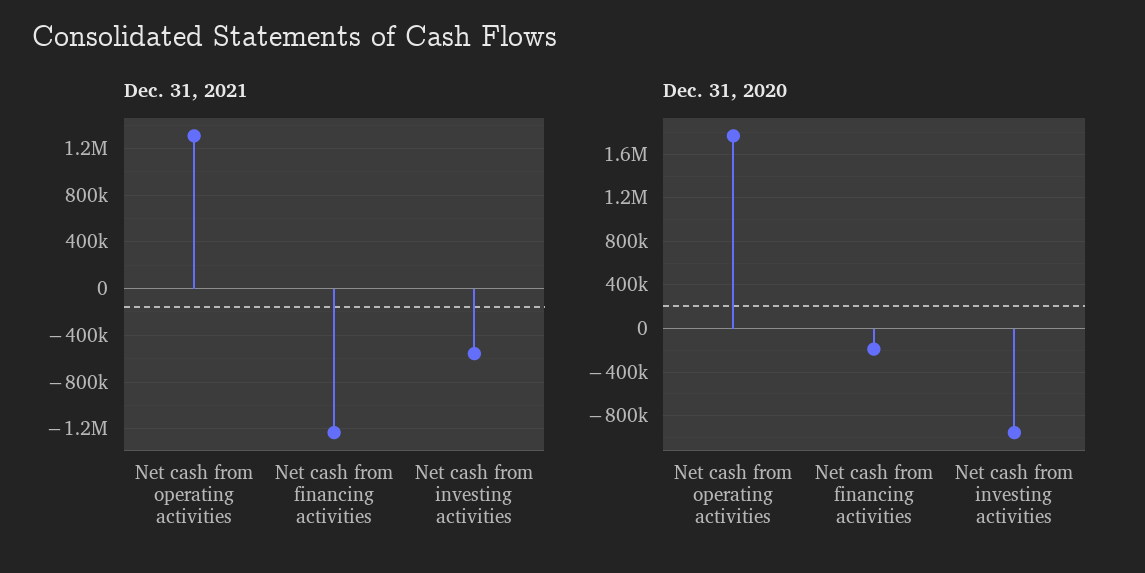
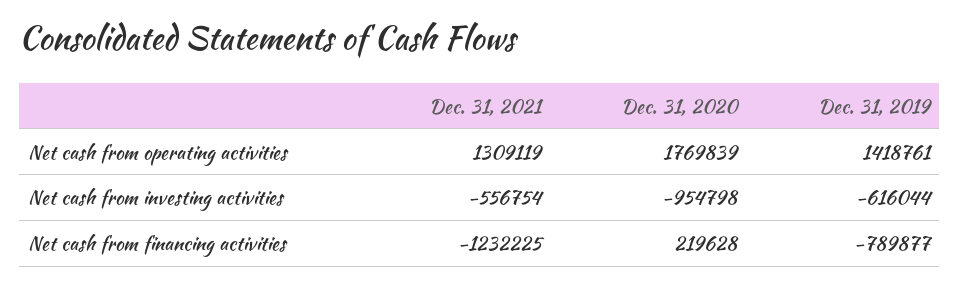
  {
    "Dec. 31, 2021": {
      "Net cash from operating activities": 1309119,
      "Net cash from financing activities": -1232225,
      "Net cash from investing activities": -556754
    },
    "Dec. 31, 2020": {
      "Net cash from operating activities": 1769839,
-     "Net cash from financing activities": -200000,
+     "Net cash from financing activities": 219628,
      "Net cash from investing activities": -954798
-   }
+   },
+   "Dec. 31, 2019": {
+     "Net cash from operating activities": 1418761,
+     "Net cash from investing activities": -616044,
+     "Net cash from financing activities": -789877
+   }
  }

